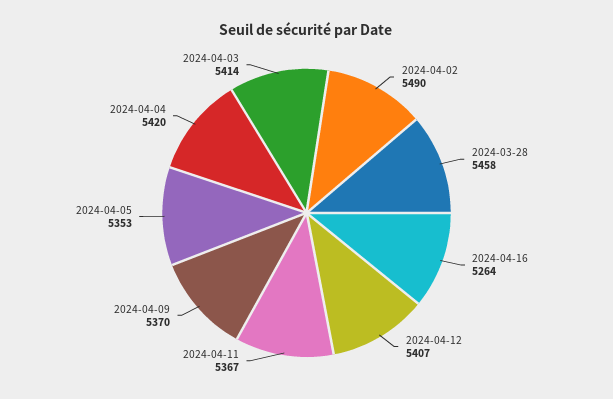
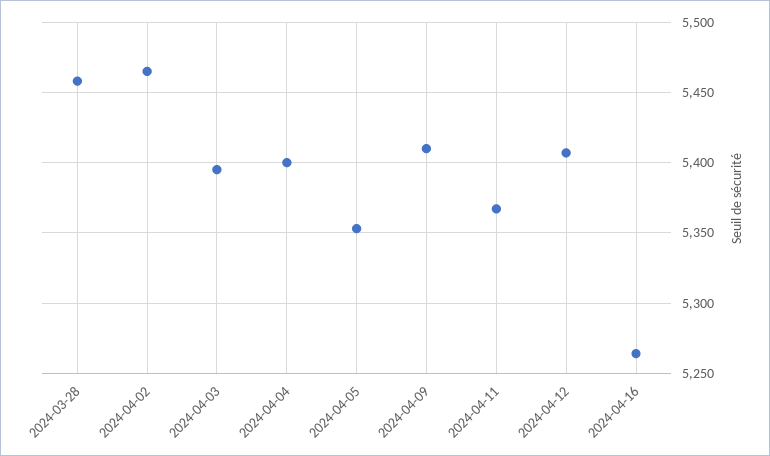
  {
-   "2024-04-02": 5490,
+   "2024-04-02": 5465,
    "2024-03-28": 5458,
    "2024-04-16": 5264,
    "2024-04-12": 5407,
    "2024-04-11": 5367,
-   "2024-04-09": 5370,
+   "2024-04-09": 5410,
    "2024-04-05": 5353,
-   "2024-04-04": 5420,
+   "2024-04-04": 5400,
-   "2024-04-03": 5414
+   "2024-04-03": 5395
  }

